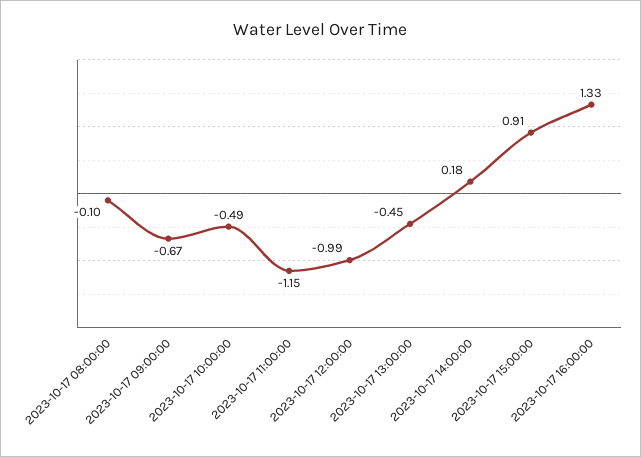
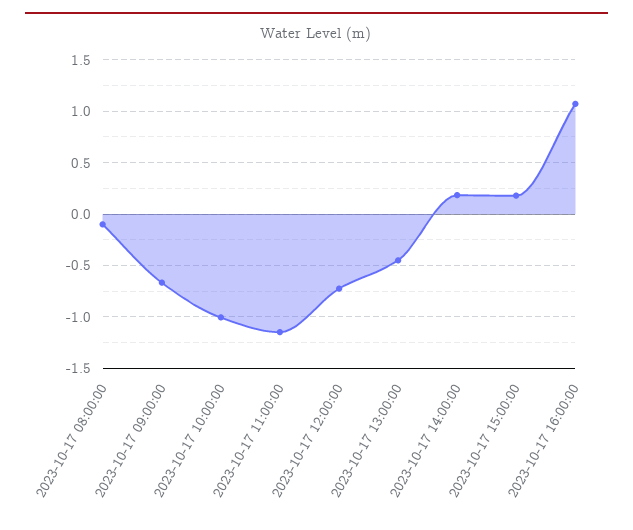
  {
    "2023-10-17 08:00:00": -0.1,
    "2023-10-17 09:00:00": -0.67,
-   "2023-10-17 10:00:00": -0.49,
+   "2023-10-17 10:00:00": -1,
    "2023-10-17 11:00:00": -1.15,
-   "2023-10-17 12:00:00": -0.99,
+   "2023-10-17 12:00:00": -0.7,
    "2023-10-17 13:00:00": -0.45,
    "2023-10-17 14:00:00": 0.18,
-   "2023-10-17 15:00:00": 0.91,
+   "2023-10-17 15:00:00": 0.2,
-   "2023-10-17 16:00:00": 1.33
+   "2023-10-17 16:00:00": 1.1
  }

